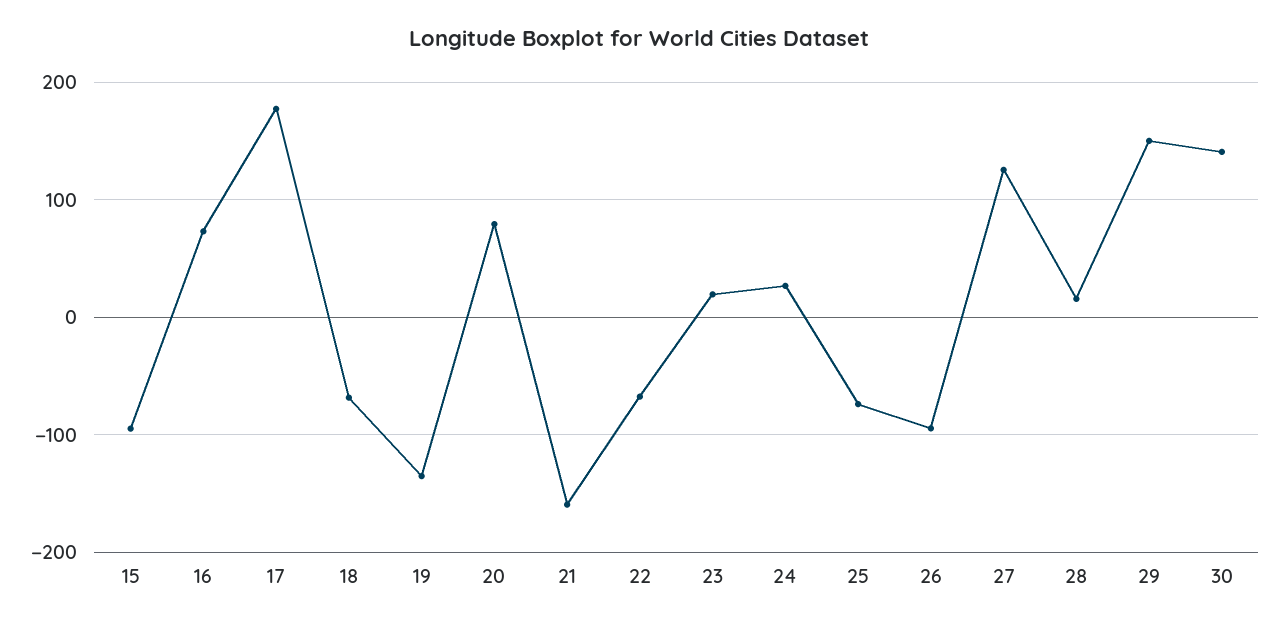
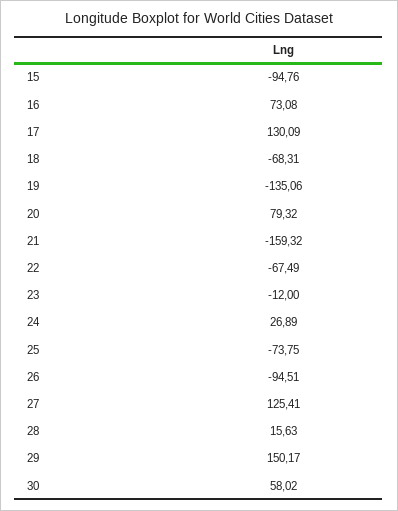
  {
    "15": -94.76,
    "16": 73.08,
-   "17": 180,
+   "17": 130.09,
    "18": -68.31,
    "19": -135.06,
    "20": 79.32,
    "21": -159.32,
    "22": -67.49,
-   "23": 20,
+   "23": -12,
    "24": 26.89,
    "25": -73.75,
    "26": -94.51,
    "27": 125.41,
    "28": 15.63,
    "29": 150.17,
-   "30": 140
+   "30": 58.02
  }

